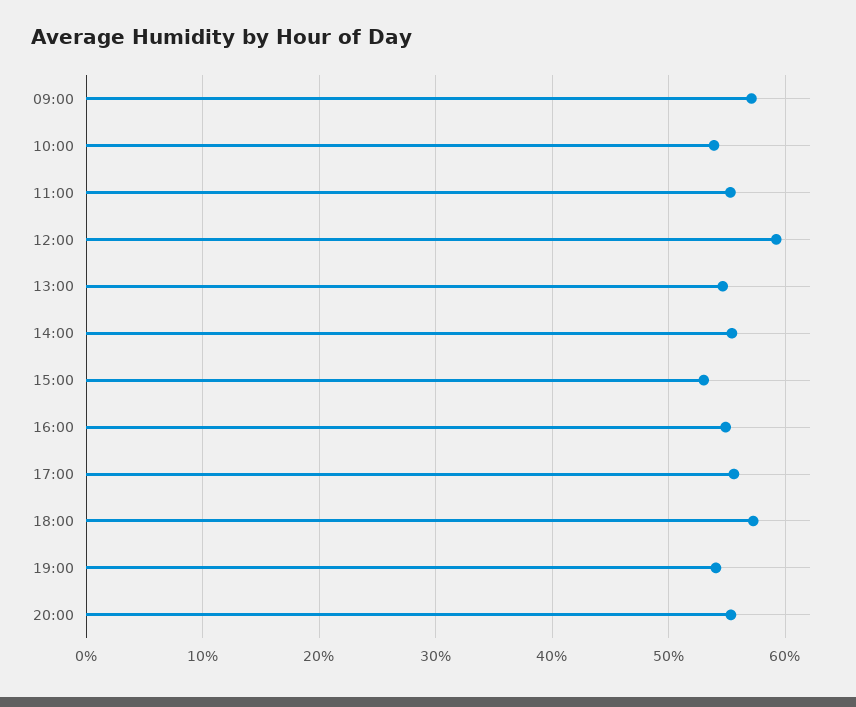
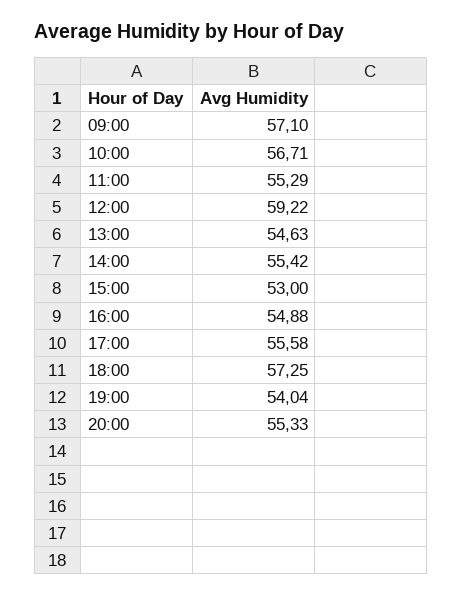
  {
    "09:00": 57.1,
-   "10:00": 54,
+   "10:00": 56.71,
    "11:00": 55.29,
    "12:00": 59.22,
    "13:00": 54.63,
    "14:00": 55.42,
    "15:00": 53,
    "16:00": 54.88,
    "17:00": 55.58,
    "18:00": 57.25,
    "19:00": 54.04,
    "20:00": 55.33
  }

